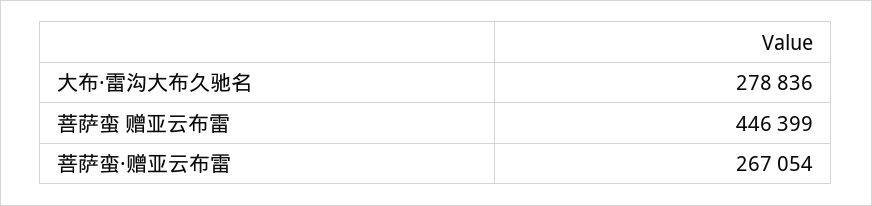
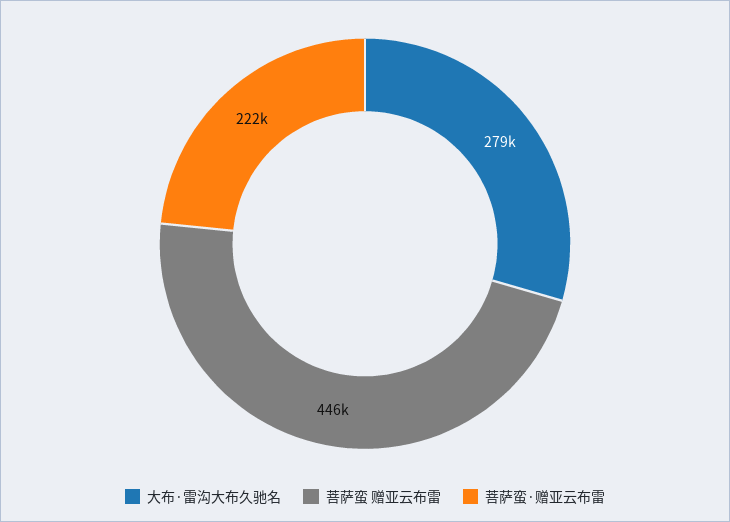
  {
    "大布·雷沟大布久驰名": 278836,
    "菩萨蛮 赠亚云布雷": 446399,
-   "菩萨蛮·赠亚云布雷": 267054
+   "菩萨蛮·赠亚云布雷": 222000
  }

